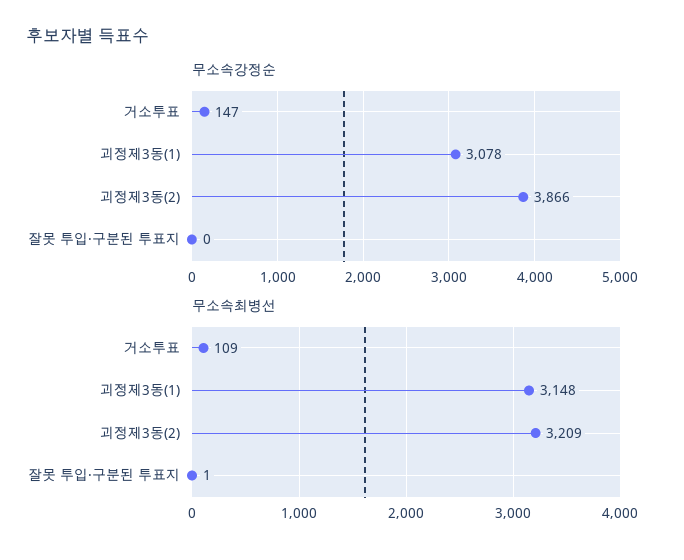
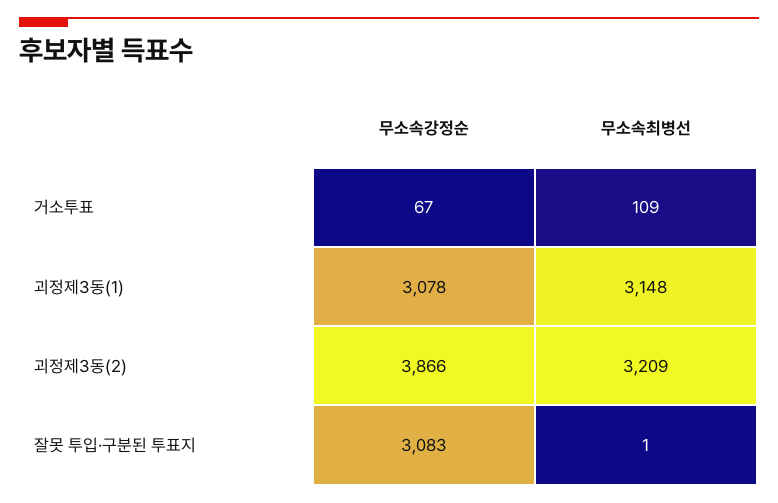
  {
    "무소속강정순": {
-     "거소투표": 147,
+     "거소투표": 67,
      "괴정제3동(1)": 3078,
      "괴정제3동(2)": 3866,
-     "잘못 투입·구분된 투표지": 0
+     "잘못 투입·구분된 투표지": 3083
    },
    "무소속최병선": {
      "거소투표": 109,
      "괴정제3동(1)": 3148,
      "괴정제3동(2)": 3209,
      "잘못 투입·구분된 투표지": 1
    }
  }

